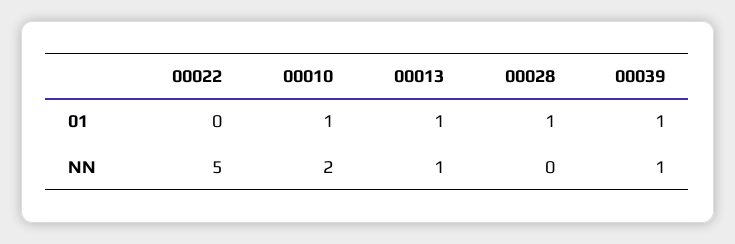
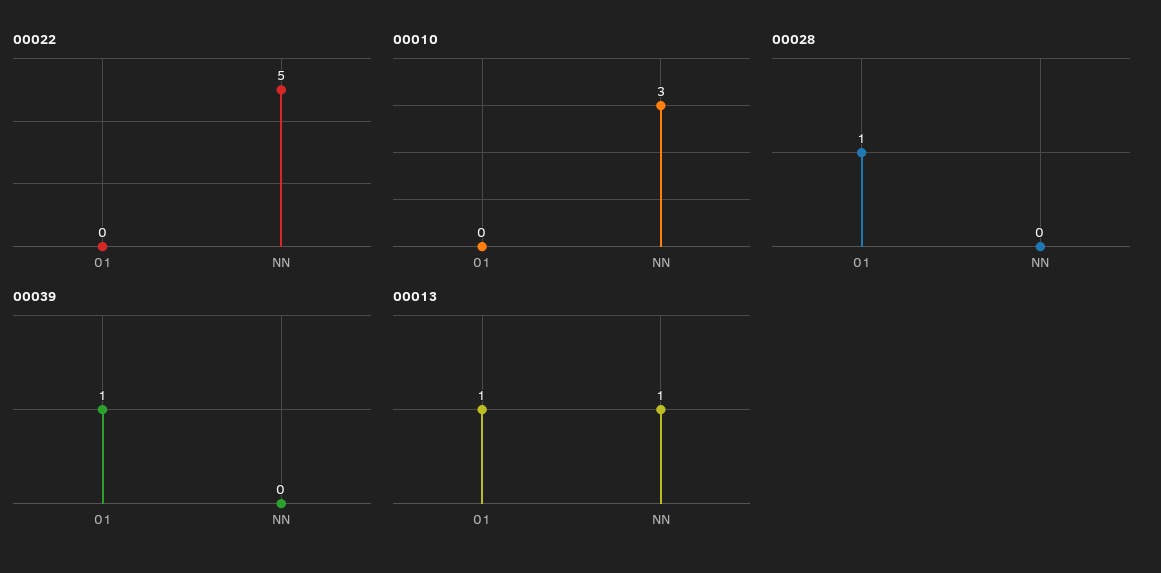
  {
    "00022": {
      "01": 0,
      "NN": 5
    },
    "00010": {
-     "01": 1,
+     "01": 0,
-     "NN": 2
+     "NN": 3
    },
    "00013": {
      "01": 1,
      "NN": 1
    },
    "00028": {
      "01": 1,
      "NN": 0
    },
    "00039": {
      "01": 1,
-     "NN": 1
+     "NN": 0
    }
  }

